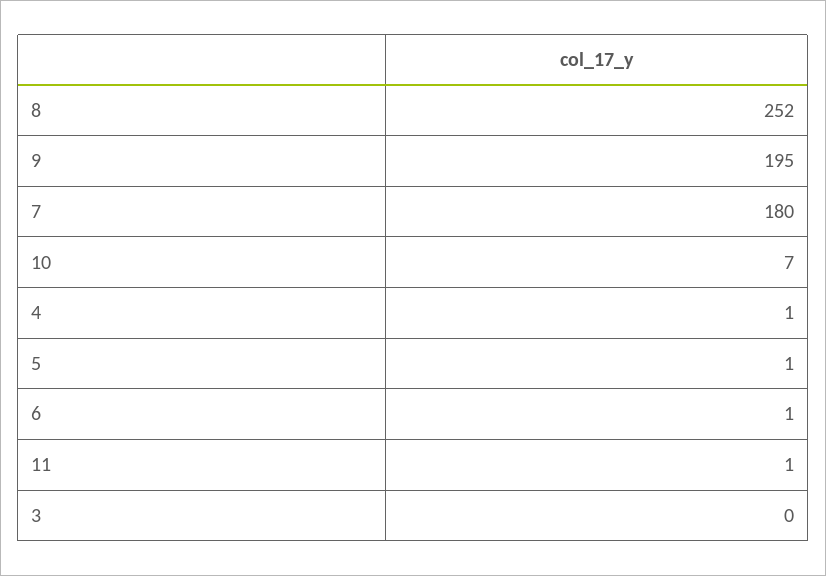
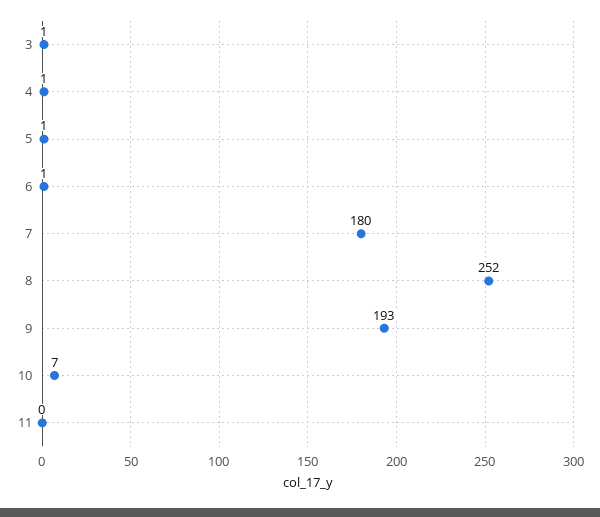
  {
    "8": 252,
-   "9": 195,
+   "9": 193,
    "7": 180,
    "10": 7,
    "4": 1,
    "5": 1,
    "6": 1,
-   "11": 1,
+   "11": 0,
-   "3": 0
+   "3": 1
  }

